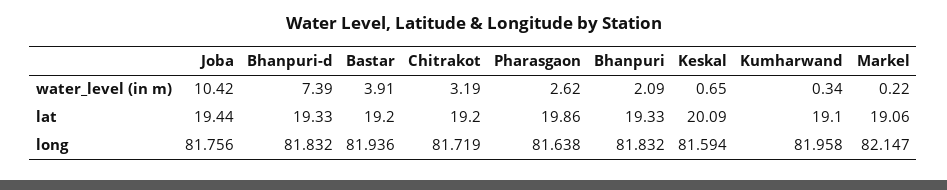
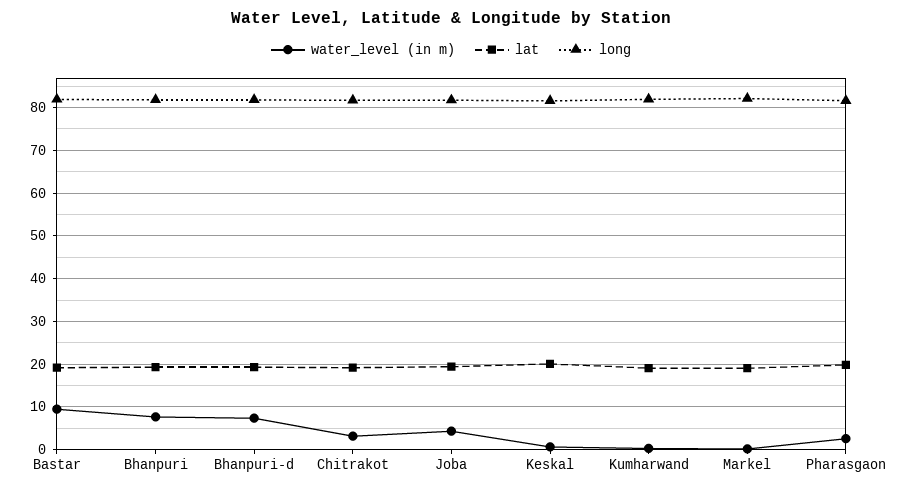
  {
    "water_level (in m)": {
-     "Joba": 10.42,
+     "Joba": 4,
      "Bhanpuri-d": 7.39,
-     "Bastar": 3.91,
+     "Bastar": 10,
      "Chitrakot": 3.19,
      "Pharasgaon": 2.62,
-     "Bhanpuri": 2.09,
+     "Bhanpuri": 8,
      "Keskal": 0.65,
      "Kumharwand": 0.34,
      "Markel": 0.22
    },
    "lat": {
      "Joba": 19.44,
      "Bhanpuri-d": 19.33,
      "Bastar": 19.2,
      "Chitrakot": 19.2,
      "Pharasgaon": 19.86,
      "Bhanpuri": 19.33,
      "Keskal": 20.09,
      "Kumharwand": 19.1,
      "Markel": 19.06
    },
    "long": {
      "Joba": 81.756,
      "Bhanpuri-d": 81.832,
      "Bastar": 81.936,
      "Chitrakot": 81.719,
      "Pharasgaon": 81.638,
      "Bhanpuri": 81.832,
      "Keskal": 81.594,
      "Kumharwand": 81.958,
      "Markel": 82.147
    }
  }

